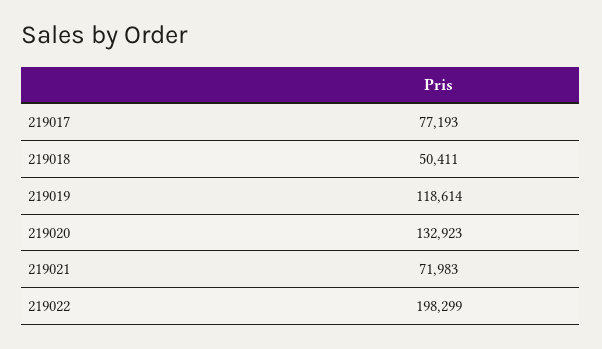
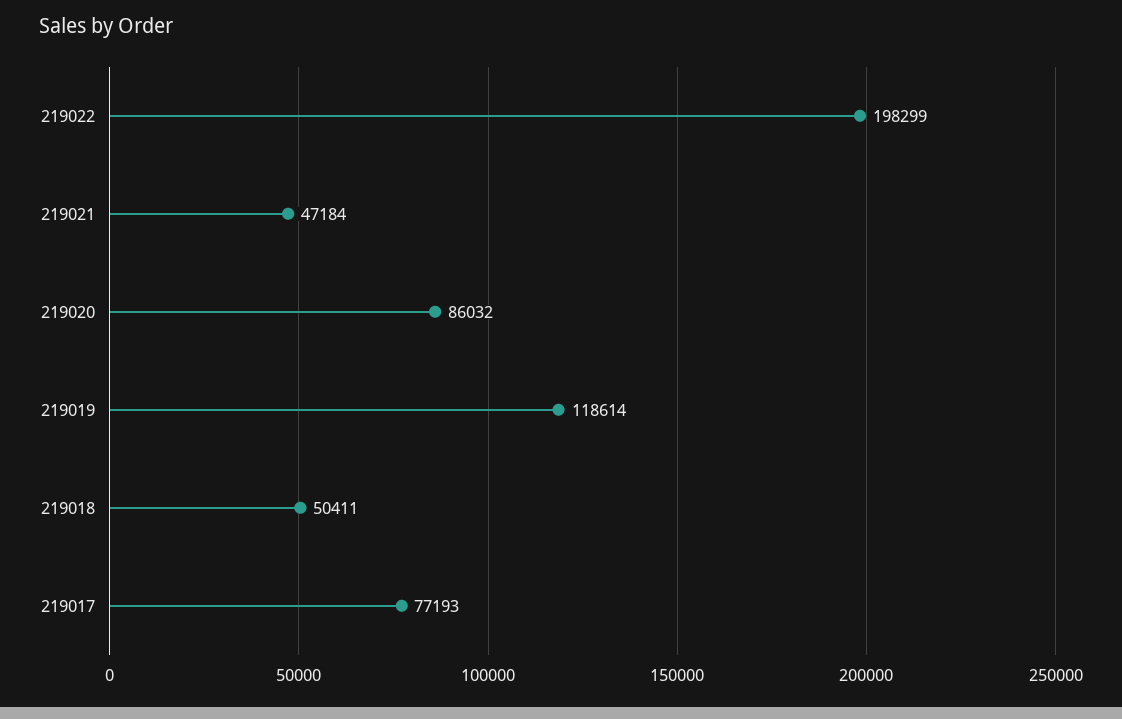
  {
    "219017": 77193,
    "219018": 50411,
    "219019": 118614,
-   "219020": 132923,
+   "219020": 86032,
-   "219021": 71983,
+   "219021": 47184,
    "219022": 198299
  }

